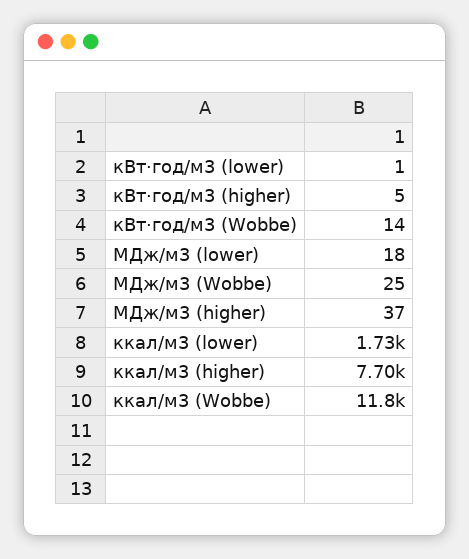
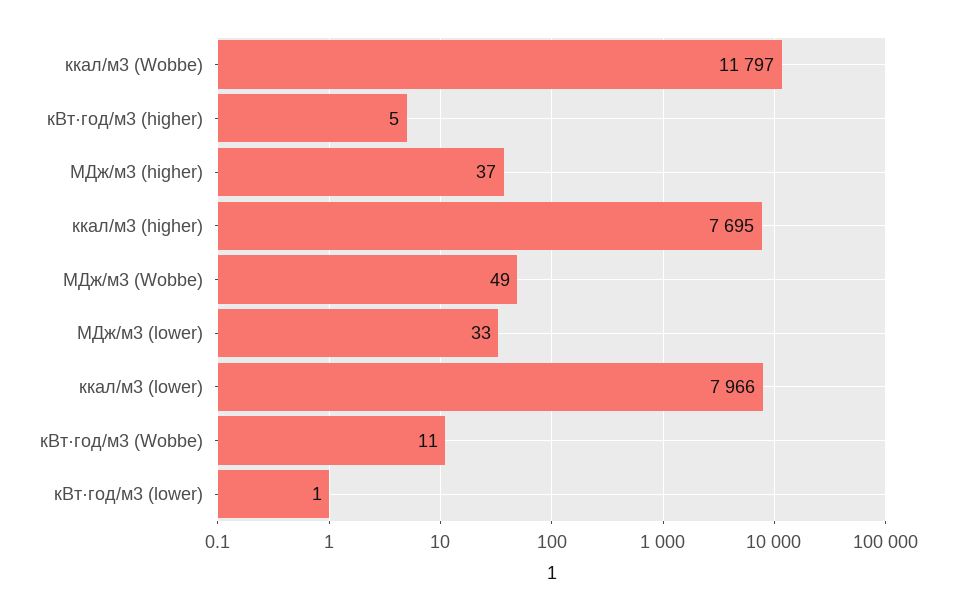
  {
    "кВт·год/м3 (lower)": 1,
    "кВт·год/м3 (higher)": 5,
-   "кВт·год/м3 (Wobbe)": 14,
+   "кВт·год/м3 (Wobbe)": 11,
-   "МДж/м3 (lower)": 18,
+   "МДж/м3 (lower)": 33,
-   "МДж/м3 (Wobbe)": 25,
+   "МДж/м3 (Wobbe)": 49,
    "МДж/м3 (higher)": 37,
-   "ккал/м3 (lower)": 1730,
+   "ккал/м3 (lower)": 7966,
    "ккал/м3 (higher)": 7695,
    "ккал/м3 (Wobbe)": 11797
  }

